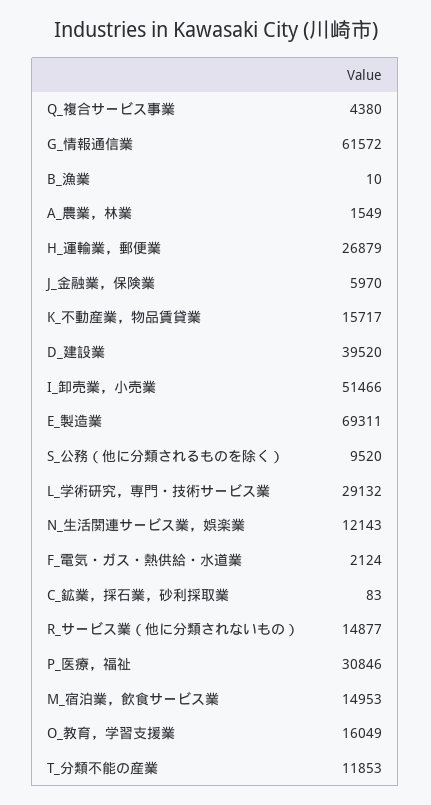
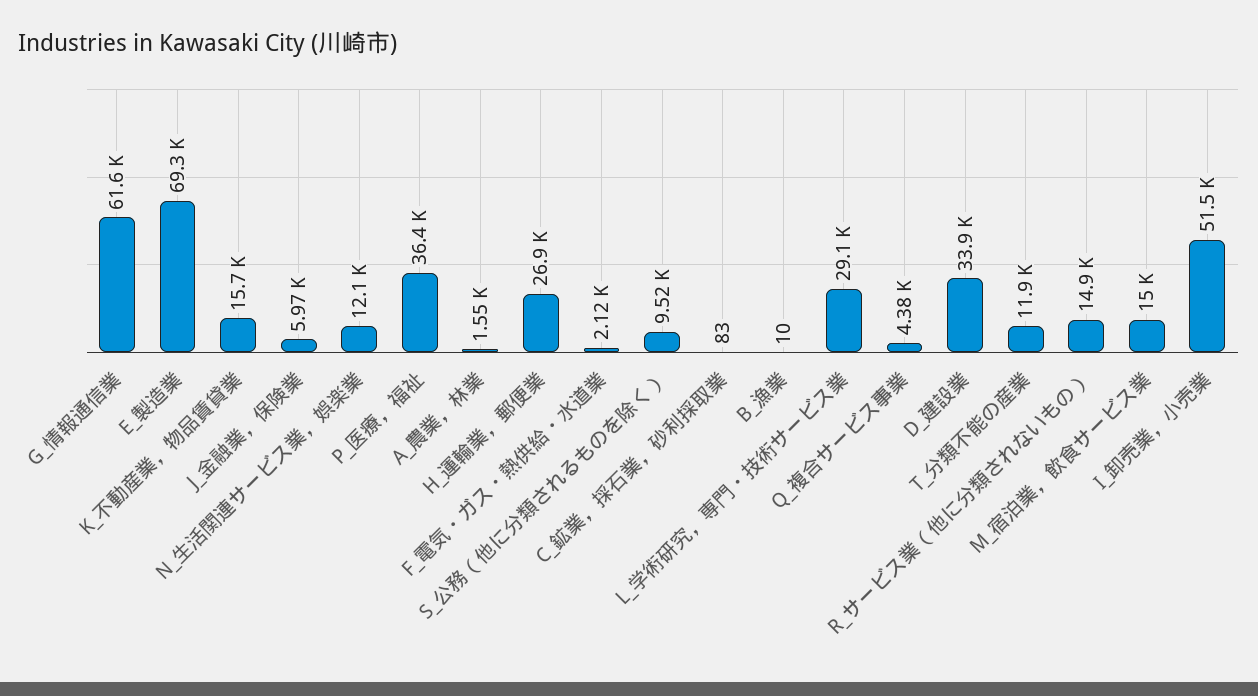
  {
    "Q_複合サービス事業": 4380,
    "G_情報通信業": 61572,
    "B_漁業": 10,
    "A_農業，林業": 1549,
    "H_運輸業，郵便業": 26879,
    "J_金融業，保険業": 5970,
    "K_不動産業，物品賃貸業": 15717,
-   "D_建設業": 39520,
+   "D_建設業": 33900,
    "I_卸売業，小売業": 51466,
    "E_製造業": 69311,
    "S_公務（他に分類されるものを除く）": 9520,
    "L_学術研究，専門・技術サービス業": 29132,
    "N_生活関連サービス業，娯楽業": 12143,
    "F_電気・ガス・熱供給・水道業": 2124,
    "C_鉱業，採石業，砂利採取業": 83,
    "R_サービス業（他に分類されないもの）": 14877,
-   "P_医療，福祉": 30846,
+   "P_医療，福祉": 36400,
    "M_宿泊業，飲食サービス業": 14953,
-   "O_教育，学習支援業": 16049,
    "T_分類不能の産業": 11853
  }

